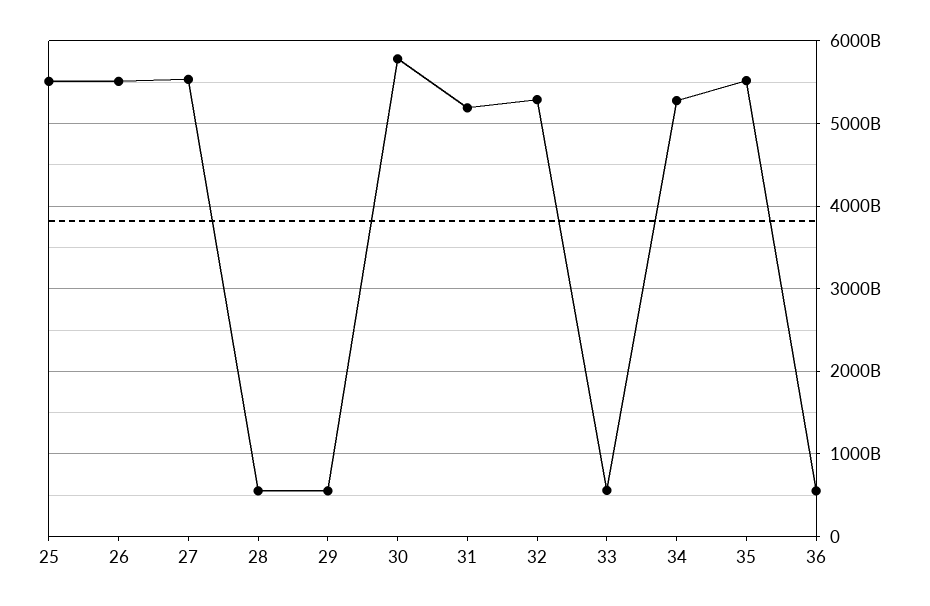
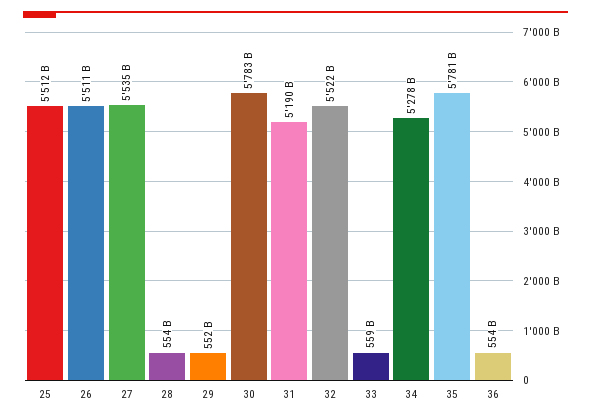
  {
    "25": 5512000000000,
    "26": 5511000000000,
    "27": 5535000000000,
    "28": 554000000000,
    "29": 552000000000,
    "30": 5783000000000,
    "31": 5190000000000,
-   "32": 5300000000000,
+   "32": 5522000000000,
    "33": 559000000000,
    "34": 5278000000000,
-   "35": 5500000000000,
+   "35": 5781000000000,
    "36": 554000000000
  }

